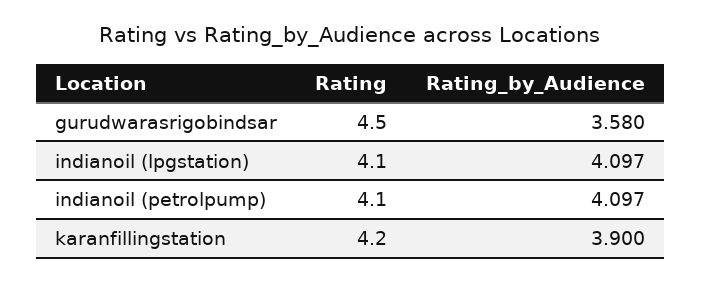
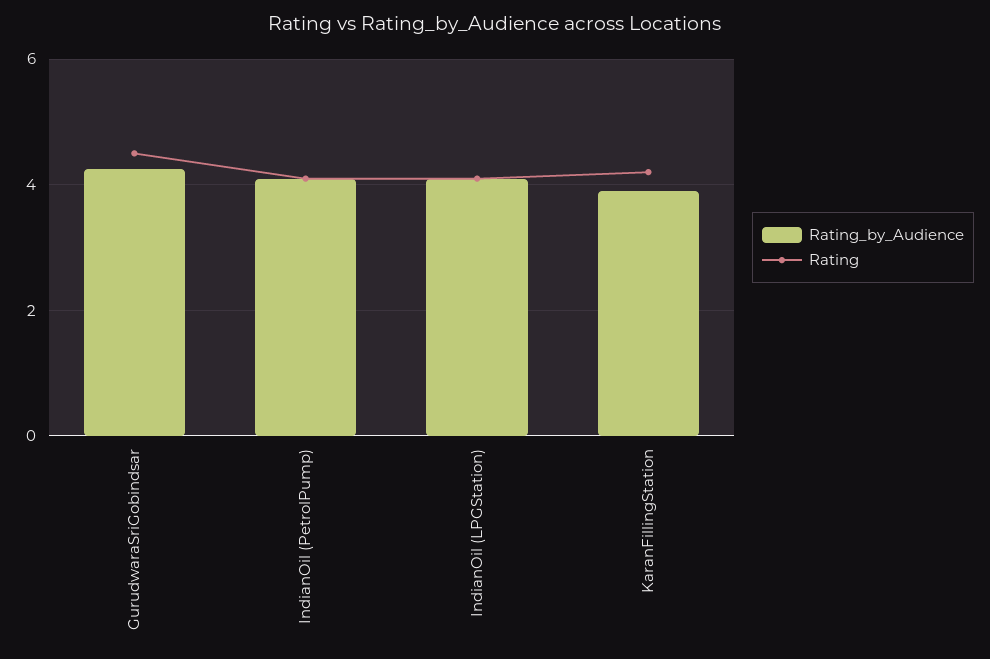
  {
    "Rating": {
      "gurudwarasrigobindsar": 4.5,
      "indianoil (lpgstation)": 4.1,
      "indianoil (petrolpump)": 4.1,
      "karanfillingstation": 4.2
    },
    "Rating_by_Audience": {
-     "gurudwarasrigobindsar": 3.58,
+     "gurudwarasrigobindsar": 4.2,
      "indianoil (lpgstation)": 4.097,
      "indianoil (petrolpump)": 4.097,
      "karanfillingstation": 3.9
    }
  }

